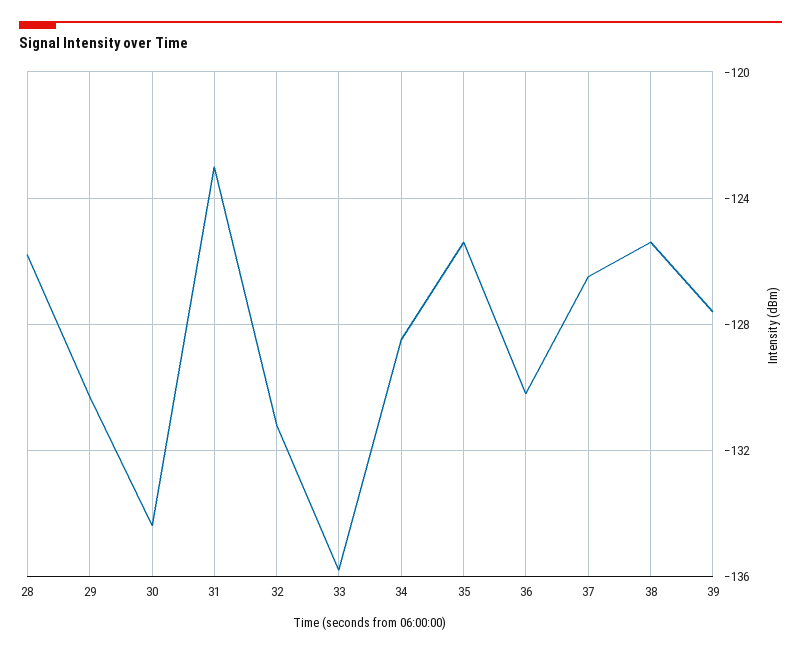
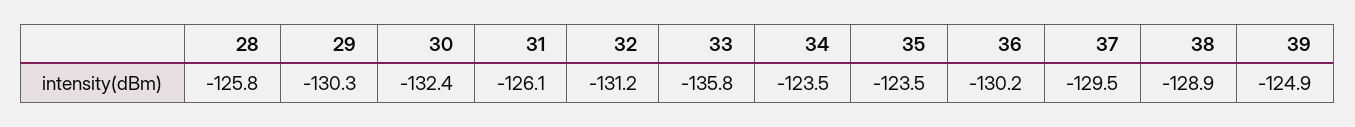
  {
    "28": -125.8,
    "29": -130.3,
-   "30": -134.5,
+   "30": -132.4,
-   "31": -123,
+   "31": -126.1,
    "32": -131.2,
    "33": -135.8,
-   "34": -128.5,
+   "34": -123.5,
-   "35": -125.5,
+   "35": -123.5,
    "36": -130.2,
-   "37": -126.5,
+   "37": -129.5,
-   "38": -125.5,
+   "38": -128.9,
-   "39": -127.5
+   "39": -124.9
  }

